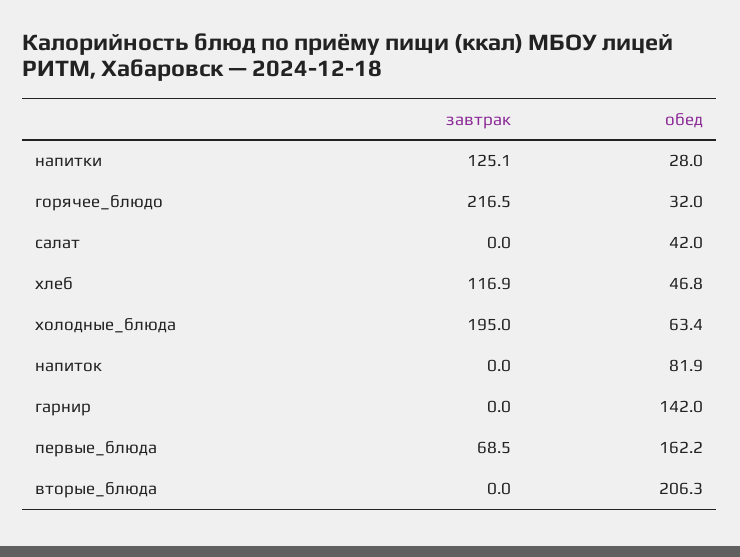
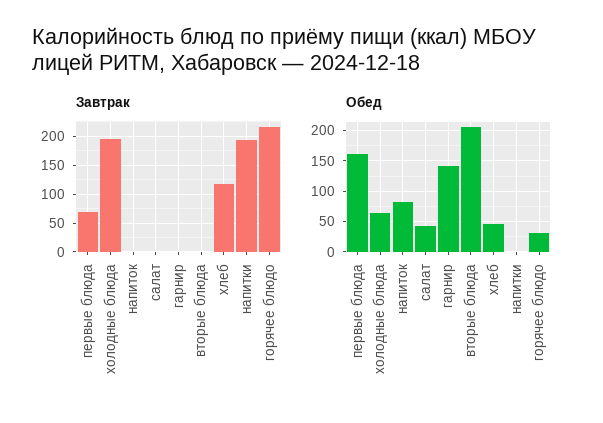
  {
    "завтрак": {
-     "напитки": 125.1,
+     "напитки": 200,
      "горячее_блюдо": 216.5,
      "салат": 0,
      "хлеб": 116.9,
      "холодные_блюда": 195,
      "напиток": 0,
      "гарнир": 0,
      "первые_блюда": 68.5,
      "вторые_блюда": 0
    },
    "обед": {
-     "напитки": 28,
+     "напитки": 0,
      "горячее_блюдо": 32,
      "салат": 42,
      "хлеб": 46.8,
      "холодные_блюда": 63.4,
      "напиток": 81.9,
      "гарнир": 142,
      "первые_блюда": 162.2,
      "вторые_блюда": 206.3
    }
  }

